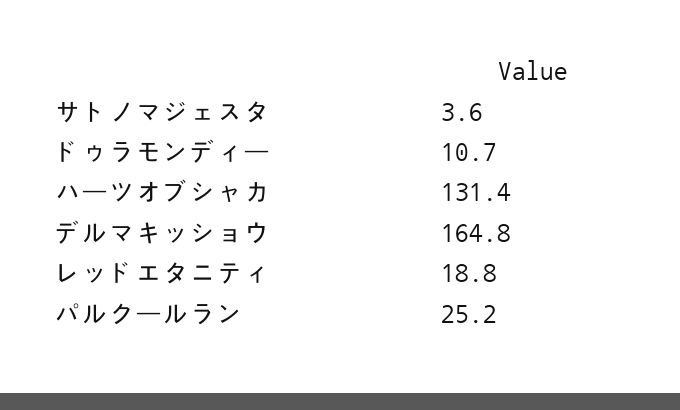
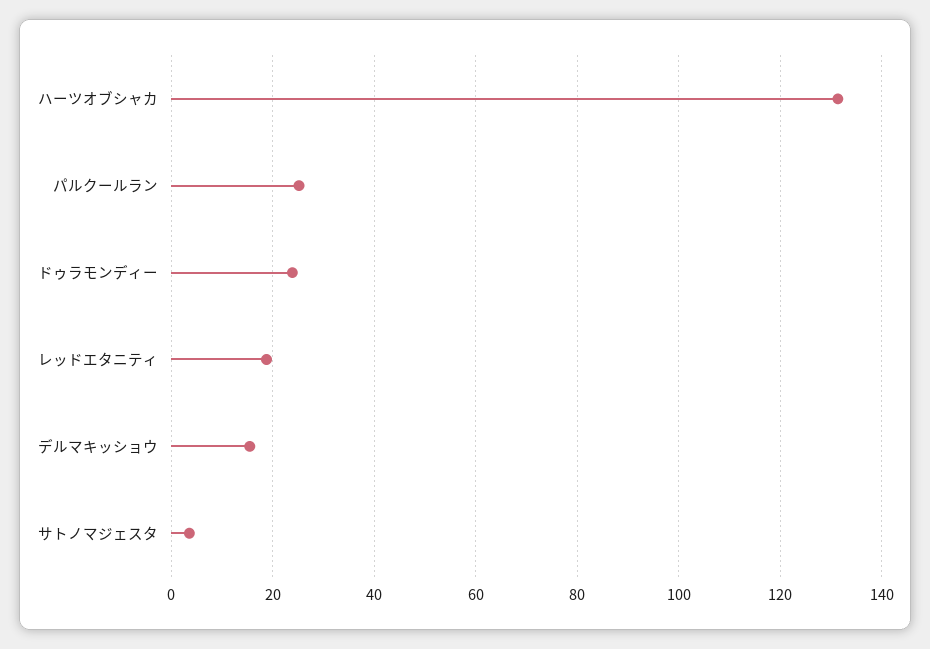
  {
    "サトノマジェスタ": 3.6,
-   "ドゥラモンディー": 10.7,
+   "ドゥラモンディー": 24,
    "ハーツオブシャカ": 131.4,
-   "デルマキッショウ": 164.8,
+   "デルマキッショウ": 16,
    "レッドエタニティ": 18.8,
    "パルクールラン": 25.2
  }

